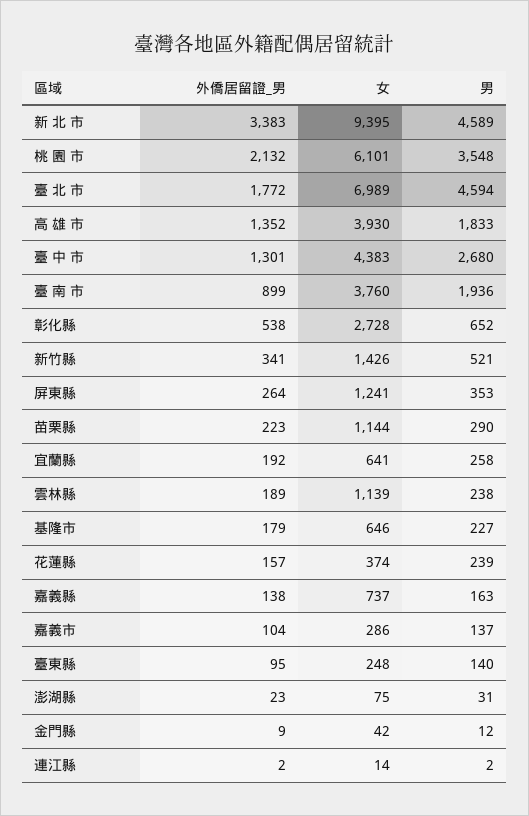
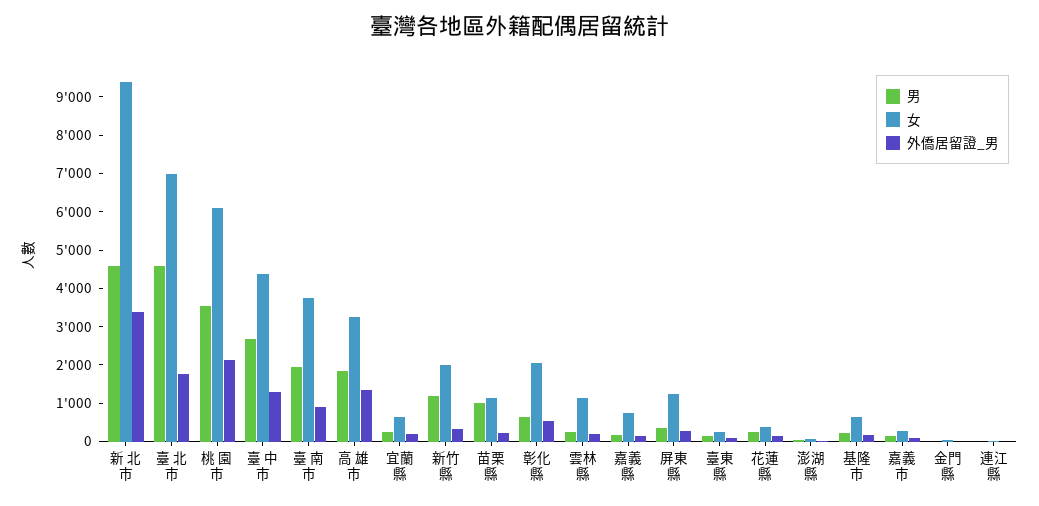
  {
    "外僑居留證_男": {
      "新 北 市": 3383,
      "桃 園 市": 2132,
      "臺 北 市": 1772,
      "高 雄 市": 1352,
      "臺 中 市": 1301,
      "臺 南 市": 899,
      "彰化縣": 538,
      "新竹縣": 341,
      "屏東縣": 264,
      "苗栗縣": 223,
      "宜蘭縣": 192,
      "雲林縣": 189,
      "基隆市": 179,
      "花蓮縣": 157,
      "嘉義縣": 138,
      "嘉義市": 104,
      "臺東縣": 95,
      "澎湖縣": 23,
      "金門縣": 9,
      "連江縣": 2
    },
    "女": {
      "新 北 市": 9395,
      "桃 園 市": 6101,
      "臺 北 市": 6989,
-     "高 雄 市": 3930,
+     "高 雄 市": 3250,
      "臺 中 市": 4383,
      "臺 南 市": 3760,
-     "彰化縣": 2728,
+     "彰化縣": 2000,
-     "新竹縣": 1426,
+     "新竹縣": 2000,
      "屏東縣": 1241,
      "苗栗縣": 1144,
      "宜蘭縣": 641,
      "雲林縣": 1139,
      "基隆市": 646,
      "花蓮縣": 374,
      "嘉義縣": 737,
      "嘉義市": 286,
      "臺東縣": 248,
      "澎湖縣": 75,
      "金門縣": 42,
      "連江縣": 14
    },
    "男": {
      "新 北 市": 4589,
      "桃 園 市": 3548,
      "臺 北 市": 4594,
      "高 雄 市": 1833,
      "臺 中 市": 2680,
      "臺 南 市": 1936,
      "彰化縣": 652,
-     "新竹縣": 521,
+     "新竹縣": 1250,
      "屏東縣": 353,
-     "苗栗縣": 290,
+     "苗栗縣": 1000,
      "宜蘭縣": 258,
      "雲林縣": 238,
      "基隆市": 227,
      "花蓮縣": 239,
      "嘉義縣": 163,
      "嘉義市": 137,
      "臺東縣": 140,
      "澎湖縣": 31,
      "金門縣": 12,
      "連江縣": 2
    }
  }

